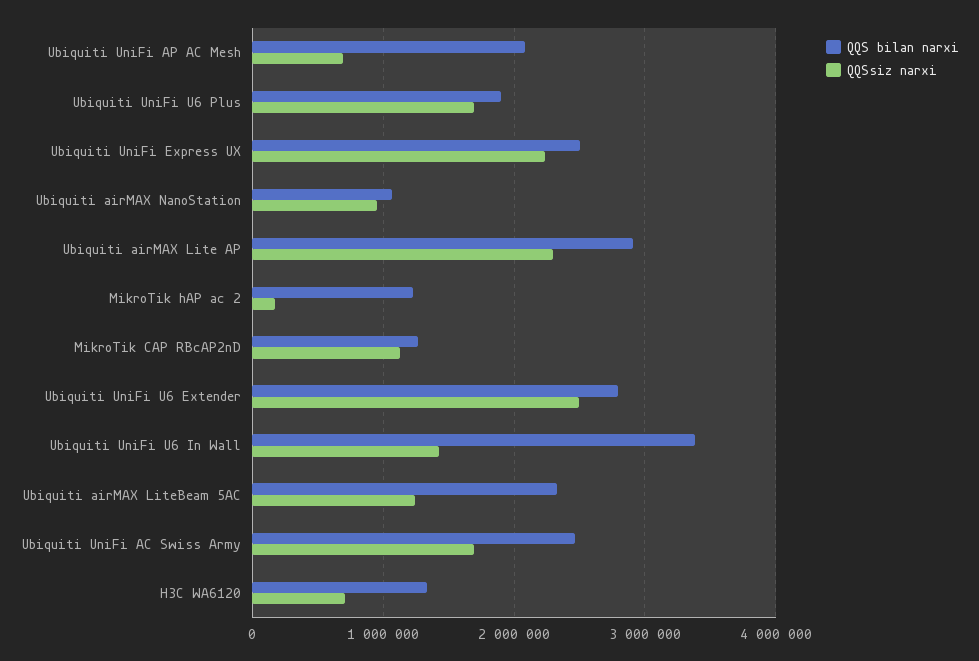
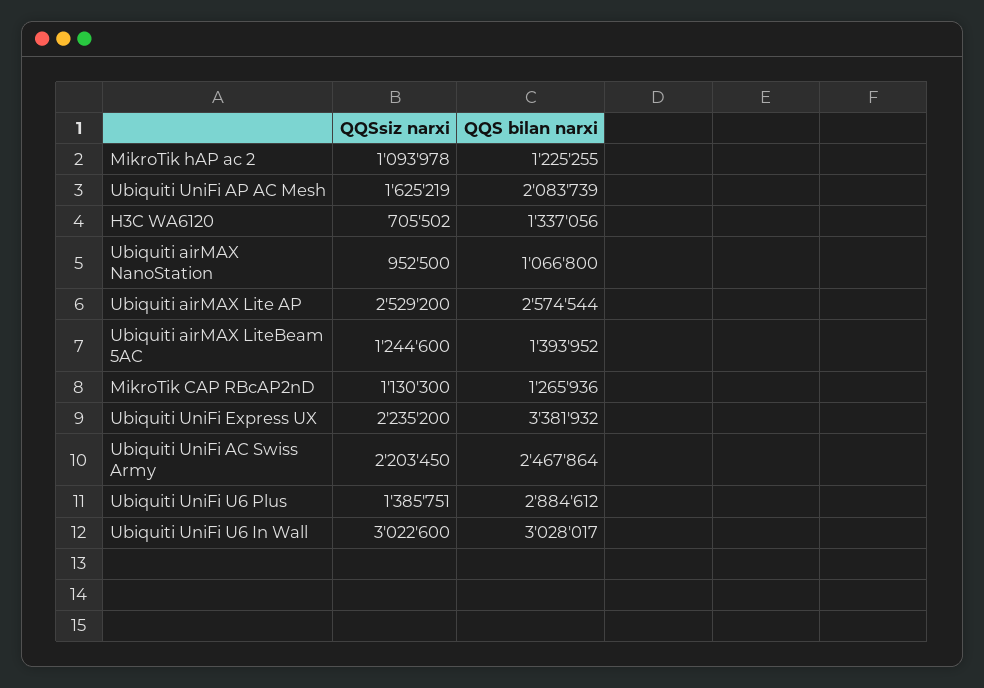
  {
    "QQS bilan narxi": {
      "Ubiquiti UniFi AP AC Mesh": 2083739,
-     "Ubiquiti UniFi U6 Plus": 1900000,
+     "Ubiquiti UniFi U6 Plus": 2884612,
-     "Ubiquiti UniFi Express UX": 2500000,
+     "Ubiquiti UniFi Express UX": 3381932,
      "Ubiquiti airMAX NanoStation": 1066800,
-     "Ubiquiti airMAX Lite AP": 2900000,
+     "Ubiquiti airMAX Lite AP": 2574544,
      "MikroTik hAP ac 2": 1225255,
      "MikroTik CAP RBcAP2nD": 1265936,
-     "Ubiquiti UniFi U6 Extender": 2800000,
-     "Ubiquiti UniFi U6 In Wall": 3400000,
+     "Ubiquiti UniFi U6 In Wall": 3028017,
-     "Ubiquiti airMAX LiteBeam 5AC": 2300000,
+     "Ubiquiti airMAX LiteBeam 5AC": 1393952,
      "Ubiquiti UniFi AC Swiss Army": 2467864,
      "H3C WA6120": 1337056
    },
    "QQSsiz narxi": {
-     "Ubiquiti UniFi AP AC Mesh": 700000,
+     "Ubiquiti UniFi AP AC Mesh": 1625219,
-     "Ubiquiti UniFi U6 Plus": 1700000,
+     "Ubiquiti UniFi U6 Plus": 1385751,
      "Ubiquiti UniFi Express UX": 2235200,
      "Ubiquiti airMAX NanoStation": 952500,
-     "Ubiquiti airMAX Lite AP": 2300000,
+     "Ubiquiti airMAX Lite AP": 2529200,
-     "MikroTik hAP ac 2": 200000,
+     "MikroTik hAP ac 2": 1093978,
      "MikroTik CAP RBcAP2nD": 1130300,
-     "Ubiquiti UniFi U6 Extender": 2500000,
-     "Ubiquiti UniFi U6 In Wall": 1400000,
+     "Ubiquiti UniFi U6 In Wall": 3022600,
      "Ubiquiti airMAX LiteBeam 5AC": 1244600,
-     "Ubiquiti UniFi AC Swiss Army": 1700000,
+     "Ubiquiti UniFi AC Swiss Army": 2203450,
      "H3C WA6120": 705502
    }
  }

